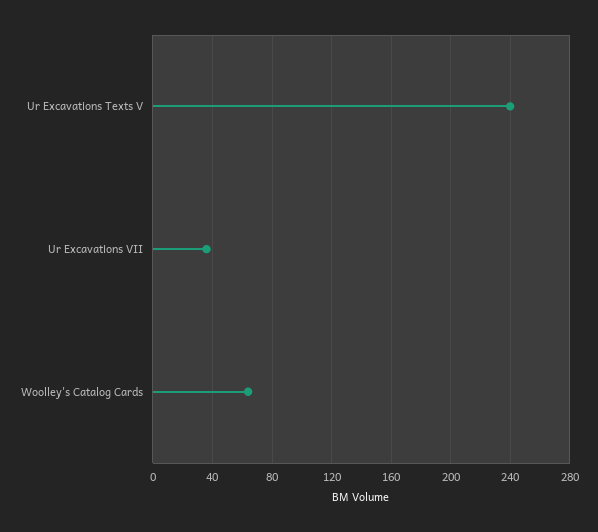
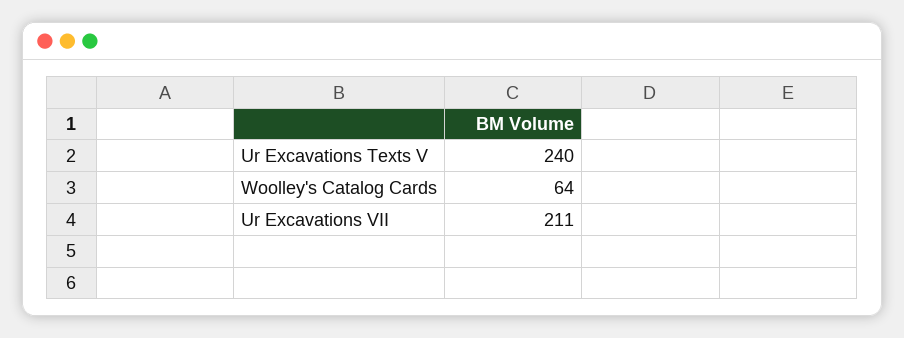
  {
    "Ur Excavations Texts V": 240,
-   "Ur Excavations VII": 35,
+   "Ur Excavations VII": 211,
    "Woolley's Catalog Cards": 64
  }

